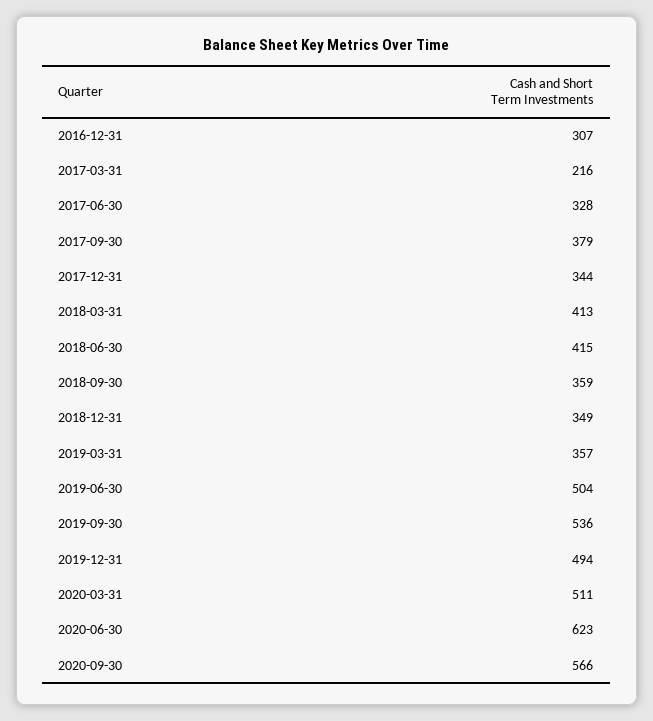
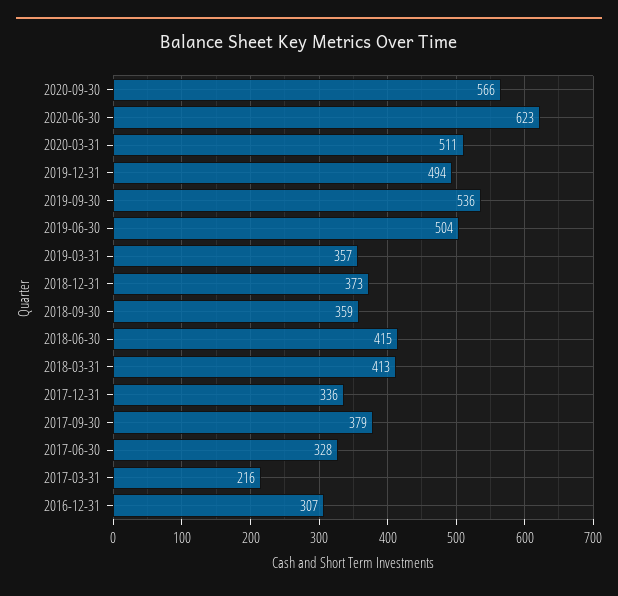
  {
    "2016-12-31": 307,
    "2017-03-31": 216,
    "2017-06-30": 328,
    "2017-09-30": 379,
-   "2017-12-31": 344,
+   "2017-12-31": 336,
    "2018-03-31": 413,
    "2018-06-30": 415,
    "2018-09-30": 359,
-   "2018-12-31": 349,
+   "2018-12-31": 373,
    "2019-03-31": 357,
    "2019-06-30": 504,
    "2019-09-30": 536,
    "2019-12-31": 494,
    "2020-03-31": 511,
    "2020-06-30": 623,
    "2020-09-30": 566
  }

